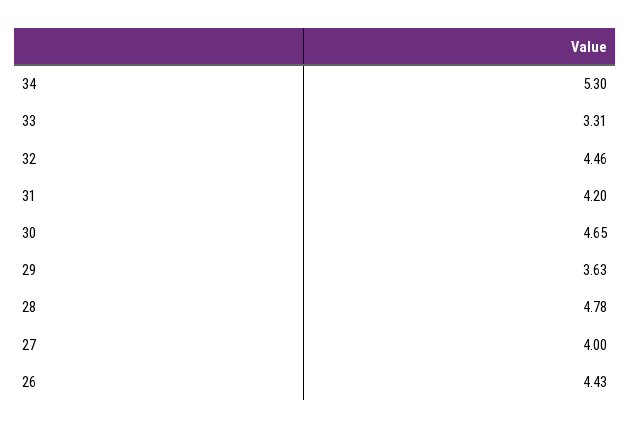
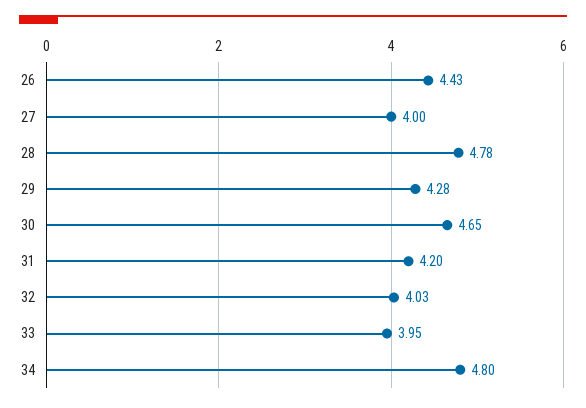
  {
-   "34": 5.3,
+   "34": 4.8,
-   "33": 3.31,
+   "33": 3.95,
-   "32": 4.46,
+   "32": 4.03,
    "31": 4.2,
    "30": 4.65,
-   "29": 3.63,
+   "29": 4.28,
    "28": 4.78,
    "27": 4,
    "26": 4.43
  }

